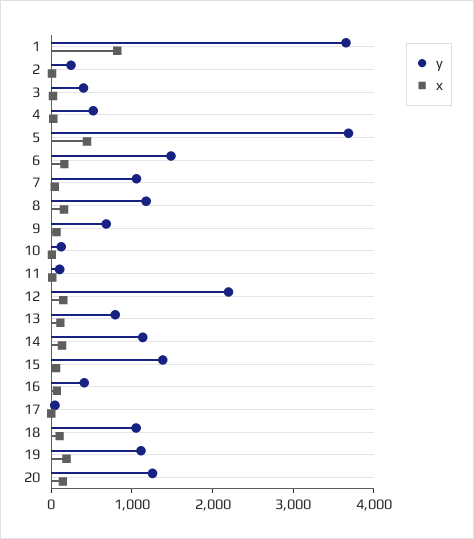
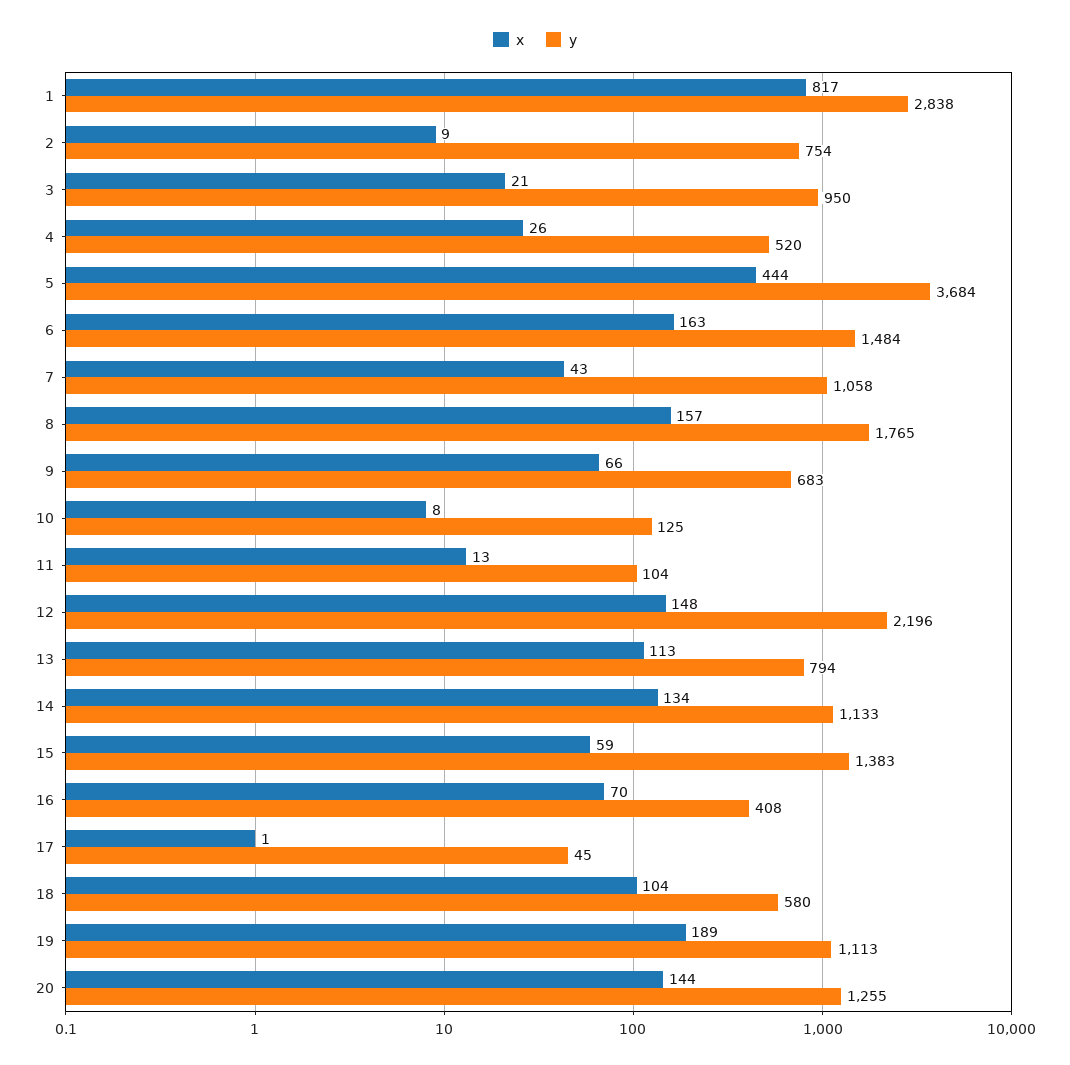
  {
    "y": {
-     "1": 3600,
+     "1": 2838,
-     "2": 200,
+     "2": 754,
-     "3": 400,
+     "3": 950,
      "4": 520,
      "5": 3684,
      "6": 1484,
      "7": 1058,
-     "8": 1200,
+     "8": 1765,
      "9": 683,
      "10": 125,
      "11": 104,
      "12": 2196,
      "13": 794,
      "14": 1133,
      "15": 1383,
      "16": 408,
      "17": 45,
-     "18": 1000,
+     "18": 580,
      "19": 1113,
      "20": 1255
    },
    "x": {
      "1": 817,
      "2": 9,
      "3": 21,
      "4": 26,
      "5": 444,
      "6": 163,
      "7": 43,
      "8": 157,
      "9": 66,
      "10": 8,
      "11": 13,
      "12": 148,
      "13": 113,
      "14": 134,
      "15": 59,
      "16": 70,
      "17": 1,
      "18": 104,
      "19": 189,
      "20": 144
    }
  }

